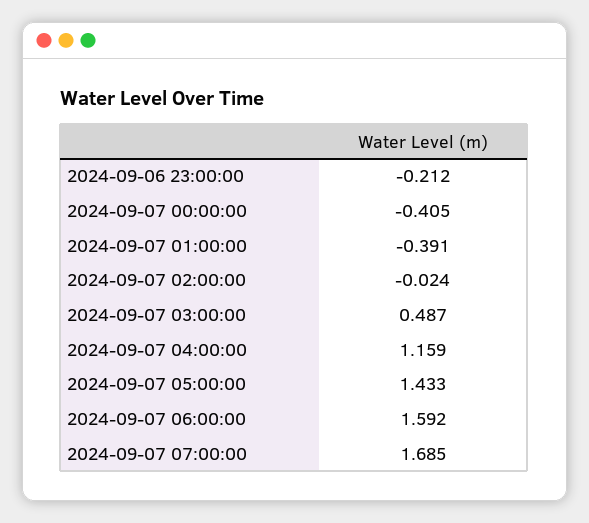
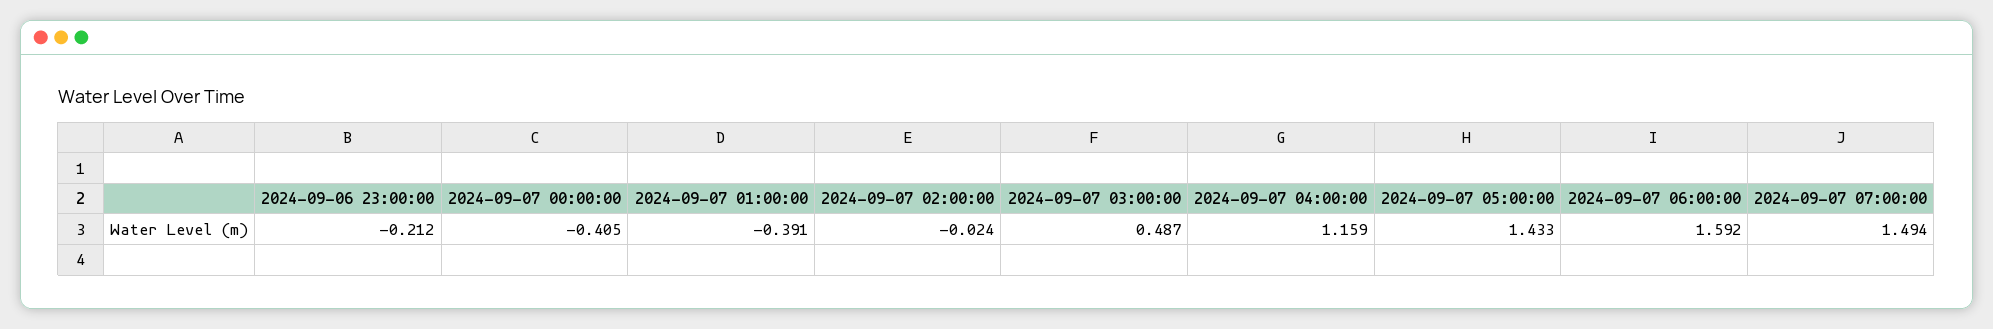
  {
    "2024-09-06 23:00:00": -0.212,
    "2024-09-07 00:00:00": -0.405,
    "2024-09-07 01:00:00": -0.391,
    "2024-09-07 02:00:00": -0.024,
    "2024-09-07 03:00:00": 0.487,
    "2024-09-07 04:00:00": 1.159,
    "2024-09-07 05:00:00": 1.433,
    "2024-09-07 06:00:00": 1.592,
-   "2024-09-07 07:00:00": 1.685
+   "2024-09-07 07:00:00": 1.494
  }

